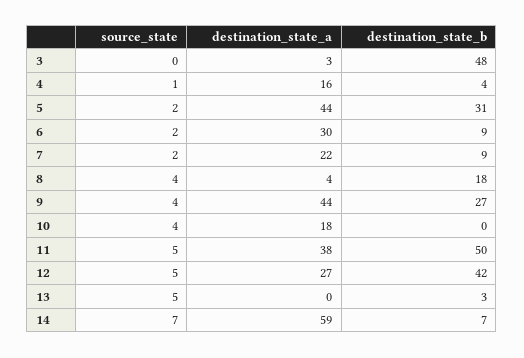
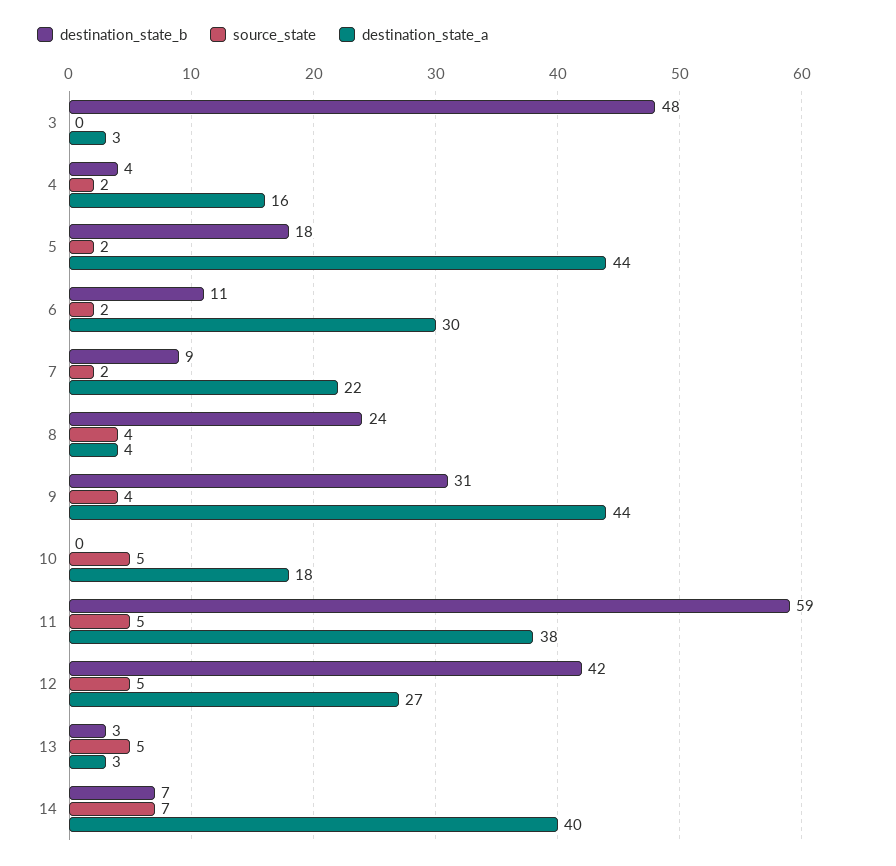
  {
    "source_state": {
      "3": 0,
-     "4": 1,
+     "4": 2,
      "5": 2,
      "6": 2,
      "7": 2,
      "8": 4,
      "9": 4,
-     "10": 4,
+     "10": 5,
      "11": 5,
      "12": 5,
      "13": 5,
      "14": 7
    },
    "destination_state_a": {
      "3": 3,
      "4": 16,
      "5": 44,
      "6": 30,
      "7": 22,
      "8": 4,
      "9": 44,
      "10": 18,
      "11": 38,
      "12": 27,
-     "13": 0,
+     "13": 3,
-     "14": 59
+     "14": 40
    },
    "destination_state_b": {
      "3": 48,
      "4": 4,
-     "5": 31,
+     "5": 18,
-     "6": 9,
+     "6": 11,
      "7": 9,
-     "8": 18,
+     "8": 24,
-     "9": 27,
+     "9": 31,
      "10": 0,
-     "11": 50,
+     "11": 59,
      "12": 42,
      "13": 3,
      "14": 7
    }
  }

